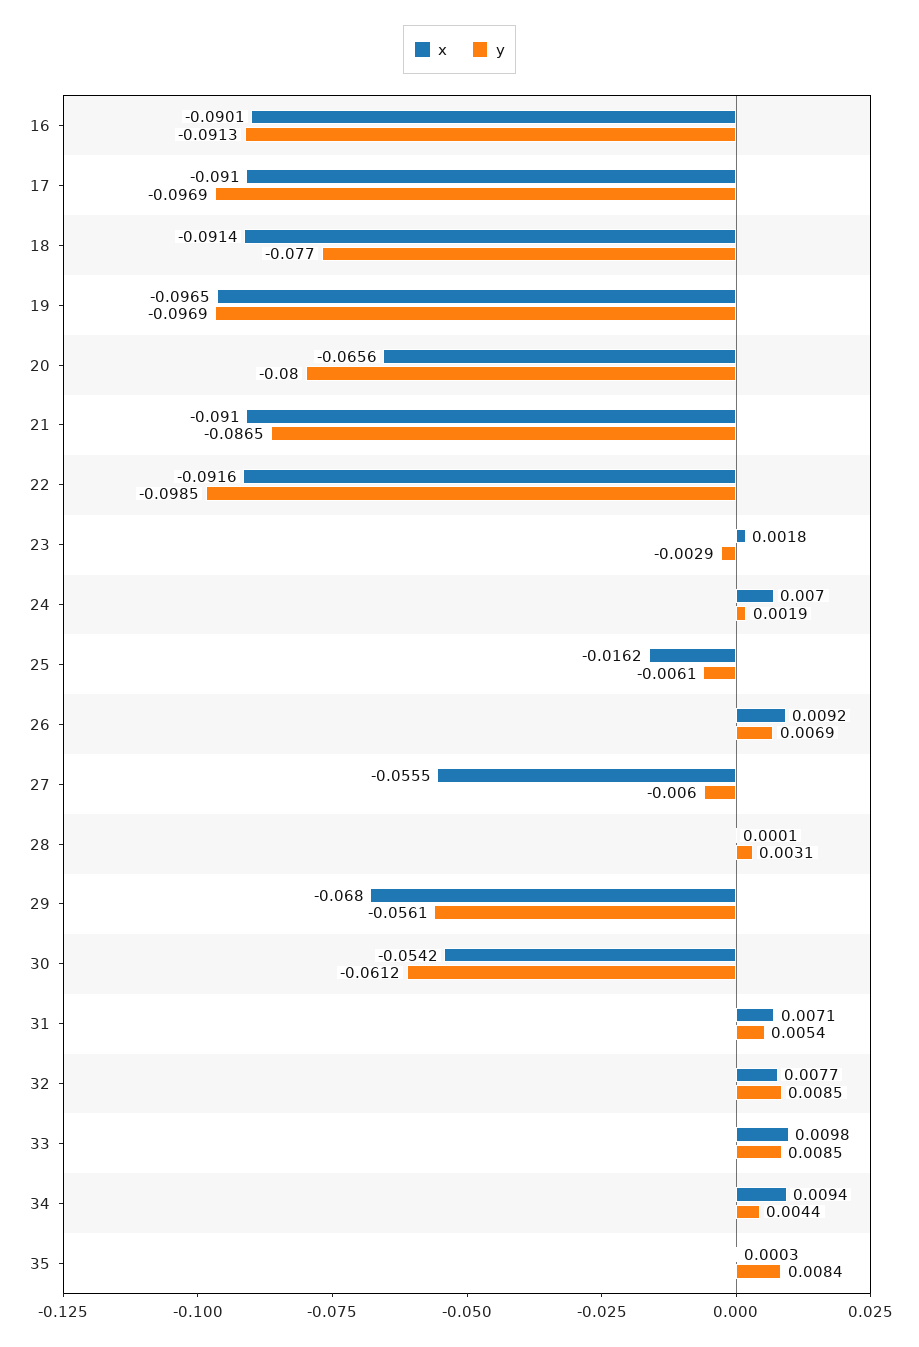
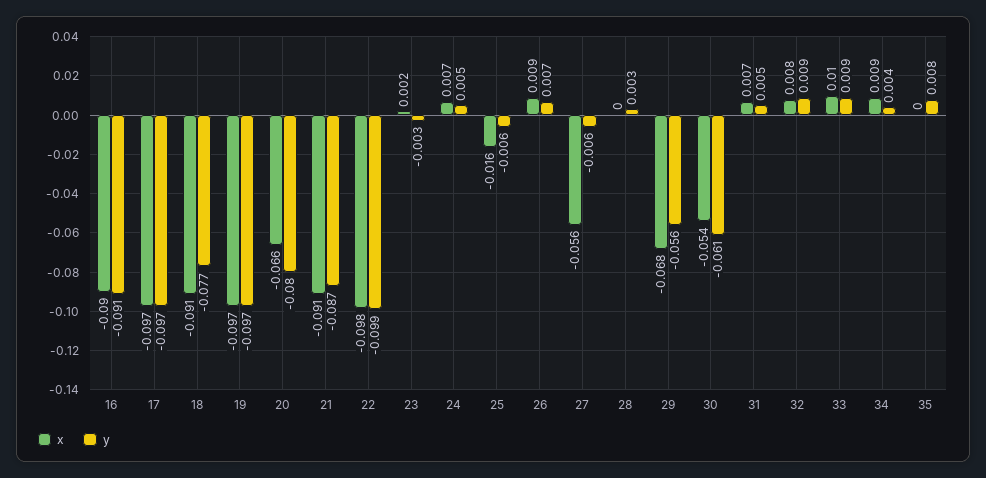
  {
    "x": {
      "16": -0.0901,
-     "17": -0.091,
+     "17": -0.097,
      "18": -0.0914,
      "19": -0.0965,
      "20": -0.0656,
      "21": -0.091,
-     "22": -0.0916,
+     "22": -0.098,
      "23": 0.0018,
      "24": 0.007,
      "25": -0.0162,
      "26": 0.0092,
      "27": -0.0555,
      "28": 0.0001,
      "29": -0.068,
      "30": -0.0542,
      "31": 0.0071,
      "32": 0.0077,
      "33": 0.0098,
      "34": 0.0094,
      "35": 0.0003
    },
    "y": {
      "16": -0.0913,
      "17": -0.0969,
      "18": -0.077,
      "19": -0.0969,
      "20": -0.08,
      "21": -0.0865,
      "22": -0.0985,
      "23": -0.0029,
-     "24": 0.0019,
+     "24": 0.005,
      "25": -0.0061,
      "26": 0.0069,
      "27": -0.006,
      "28": 0.0031,
      "29": -0.0561,
      "30": -0.0612,
      "31": 0.0054,
      "32": 0.0085,
      "33": 0.0085,
      "34": 0.0044,
      "35": 0.0084
    }
  }

